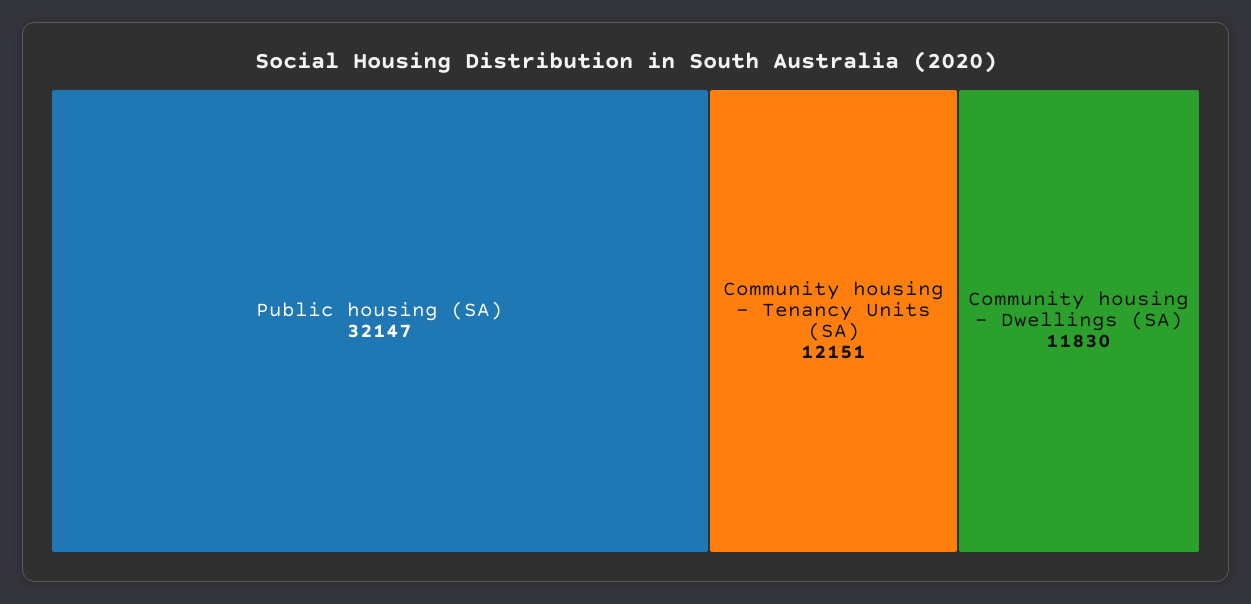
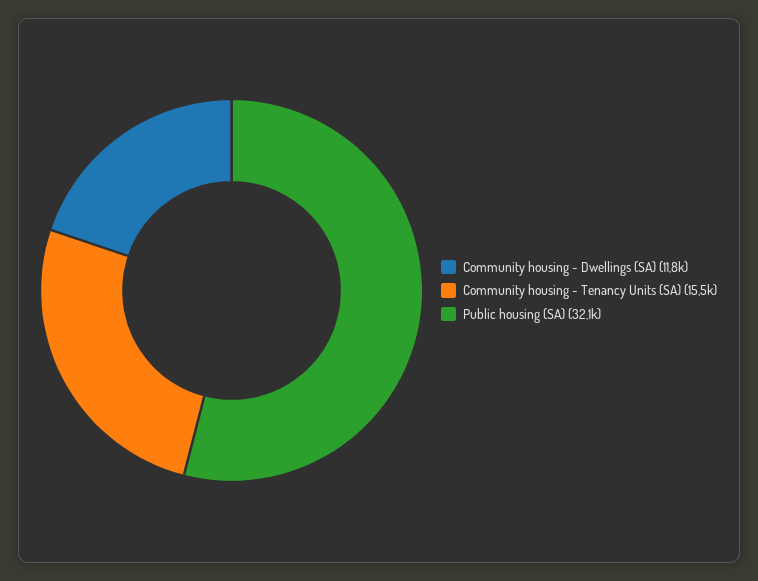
  {
    "Public housing (SA)": 32147,
-   "Community housing - Tenancy Units (SA)": 12151,
+   "Community housing - Tenancy Units (SA)": 15500,
    "Community housing - Dwellings (SA)": 11830
  }

